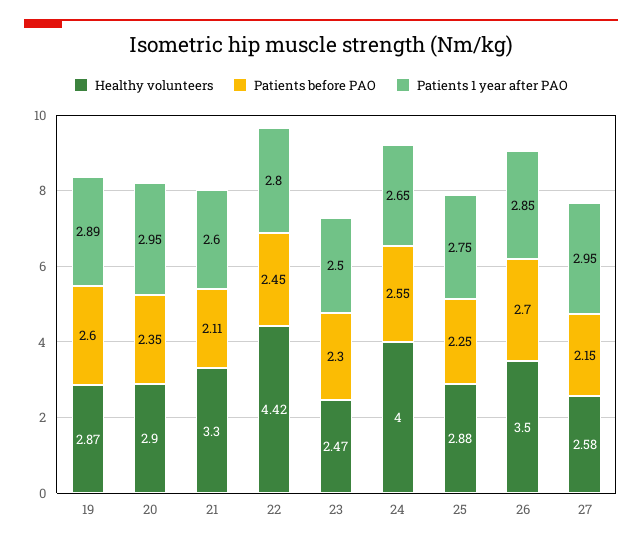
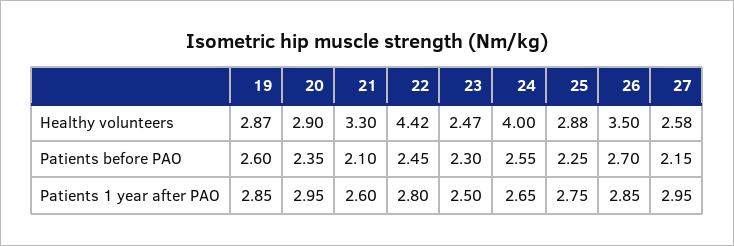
  {
    "Healthy volunteers": {
      "19": 2.87,
      "20": 2.9,
      "21": 3.3,
      "22": 4.42,
      "23": 2.47,
      "24": 4,
      "25": 2.88,
      "26": 3.5,
      "27": 2.58
    },
    "Patients before PAO": {
      "19": 2.6,
      "20": 2.35,
-     "21": 2.11,
+     "21": 2.1,
      "22": 2.45,
      "23": 2.3,
      "24": 2.55,
      "25": 2.25,
      "26": 2.7,
      "27": 2.15
    },
    "Patients 1 year after PAO": {
-     "19": 2.89,
+     "19": 2.85,
      "20": 2.95,
      "21": 2.6,
      "22": 2.8,
      "23": 2.5,
      "24": 2.65,
      "25": 2.75,
      "26": 2.85,
      "27": 2.95
    }
  }

